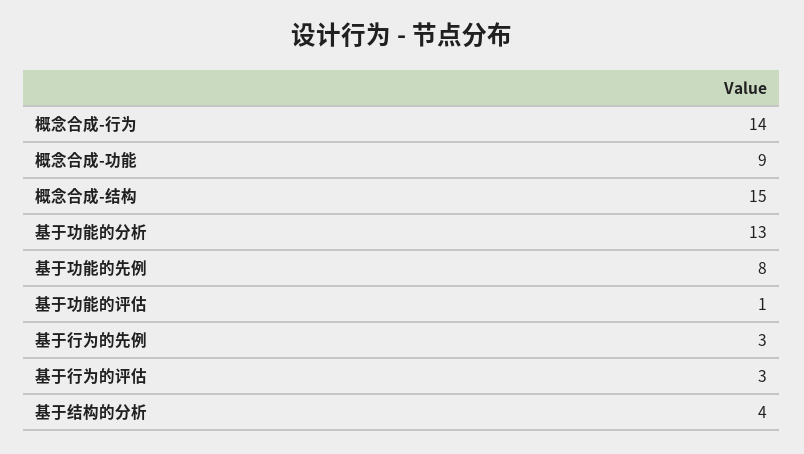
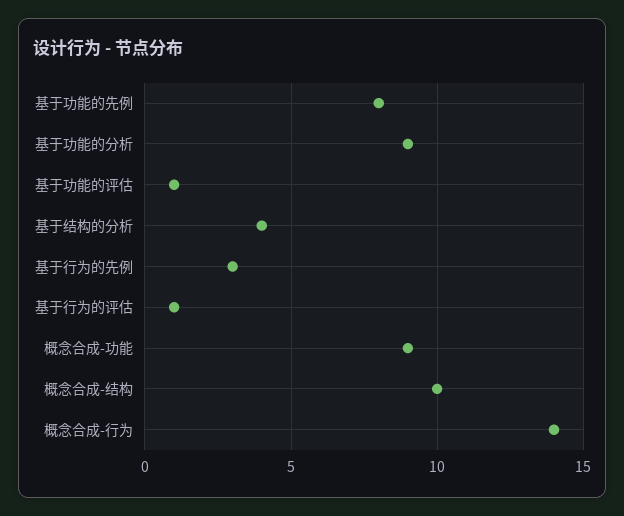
  {
    "概念合成-行为": 14,
    "概念合成-功能": 9,
-   "概念合成-结构": 15,
+   "概念合成-结构": 10,
-   "基于功能的分析": 13,
+   "基于功能的分析": 9,
    "基于功能的先例": 8,
    "基于功能的评估": 1,
    "基于行为的先例": 3,
-   "基于行为的评估": 3,
+   "基于行为的评估": 1,
    "基于结构的分析": 4
  }

